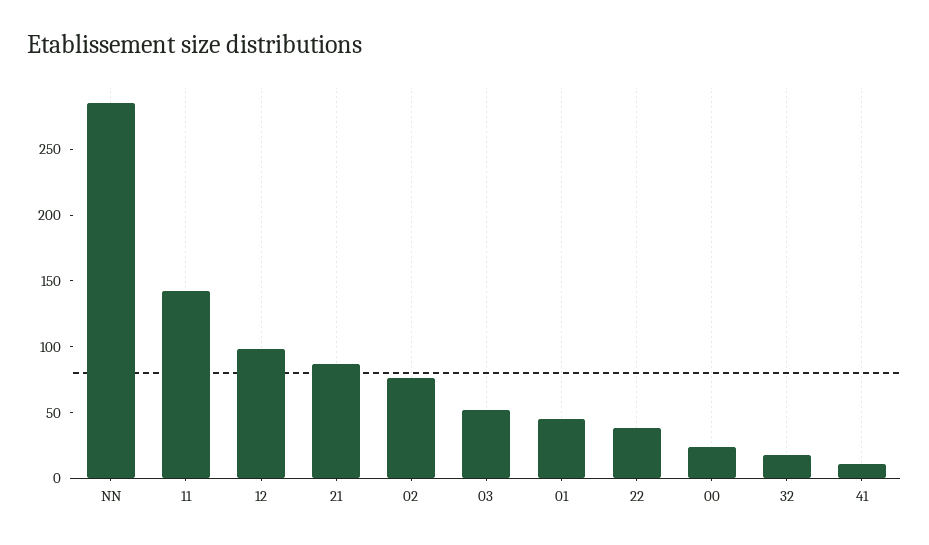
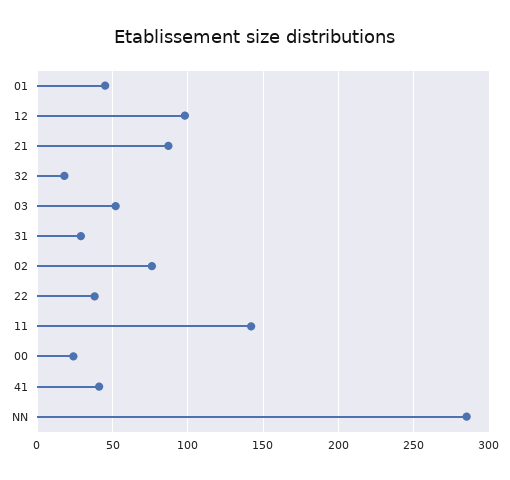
  {
    "NN": 285,
    "11": 140,
    "12": 100,
    "21": 85,
    "02": 75,
    "03": 50,
    "01": 45,
    "22": 40,
    "00": 25,
    "32": 20,
-   "41": 10
+   "41": 40,
+   "31": 30
  }

